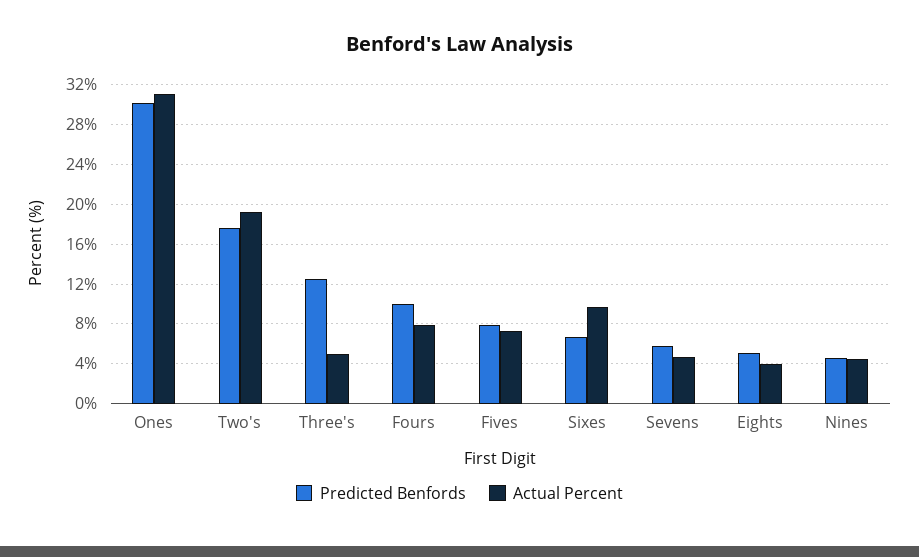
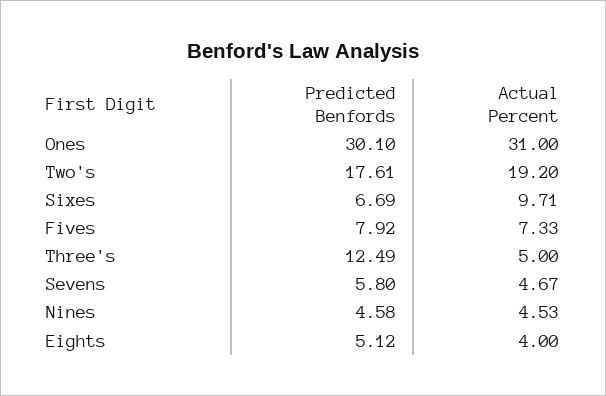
  {
    "Predicted Benfords": {
      "Ones": 30.1,
      "Two's": 17.61,
      "Three's": 12.49,
-     "Fours": 10,
      "Fives": 7.92,
      "Sixes": 6.69,
      "Sevens": 5.8,
      "Eights": 5.12,
      "Nines": 4.58
    },
    "Actual Percent": {
      "Ones": 31,
      "Two's": 19.2,
      "Three's": 5,
-     "Fours": 8,
      "Fives": 7.33,
      "Sixes": 9.71,
      "Sevens": 4.67,
      "Eights": 4,
      "Nines": 4.53
    }
  }

